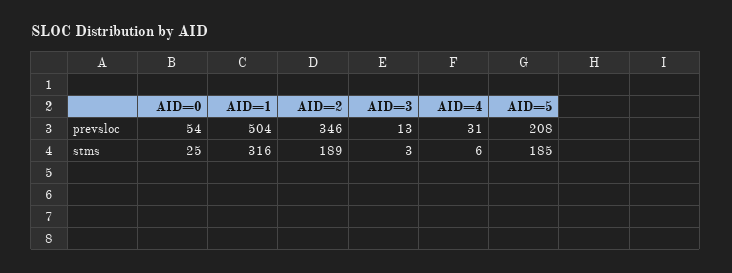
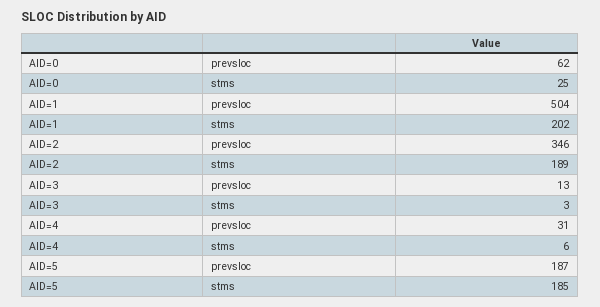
  {
    "AID=0": {
-     "prevsloc": 54,
+     "prevsloc": 62,
      "stms": 25
    },
    "AID=1": {
      "prevsloc": 504,
-     "stms": 316
+     "stms": 202
    },
    "AID=2": {
      "prevsloc": 346,
      "stms": 189
    },
    "AID=3": {
      "prevsloc": 13,
      "stms": 3
    },
    "AID=4": {
      "prevsloc": 31,
      "stms": 6
    },
    "AID=5": {
-     "prevsloc": 208,
+     "prevsloc": 187,
      "stms": 185
    }
  }

